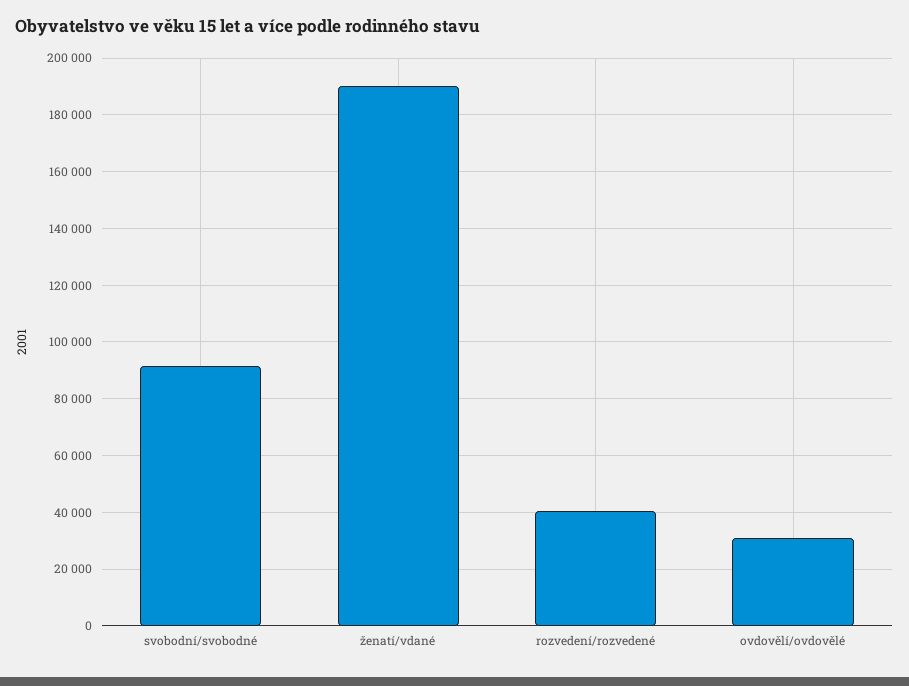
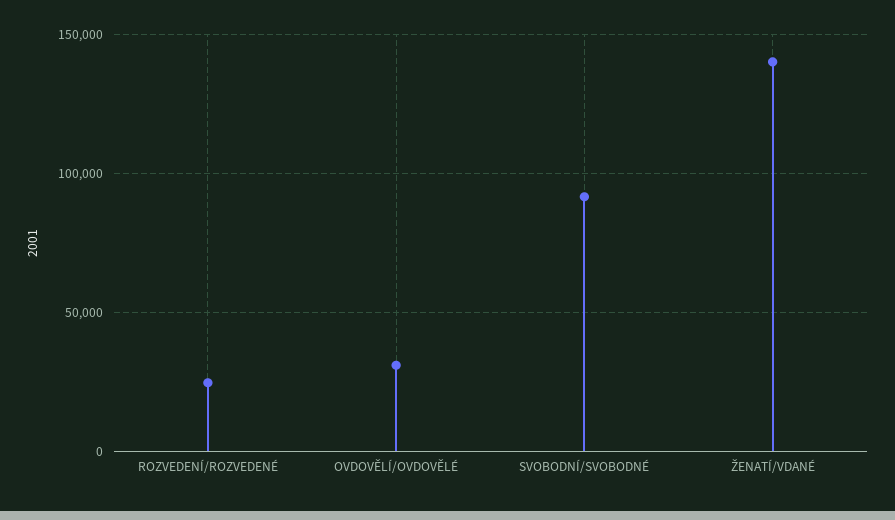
  {
    "svobodní/svobodné": 92500,
-   "ženatí/vdané": 190000,
+   "ženatí/vdané": 140000,
-   "rozvedení/rozvedené": 40000,
+   "rozvedení/rozvedené": 25000,
    "ovdovělí/ovdovělé": 30000
  }

